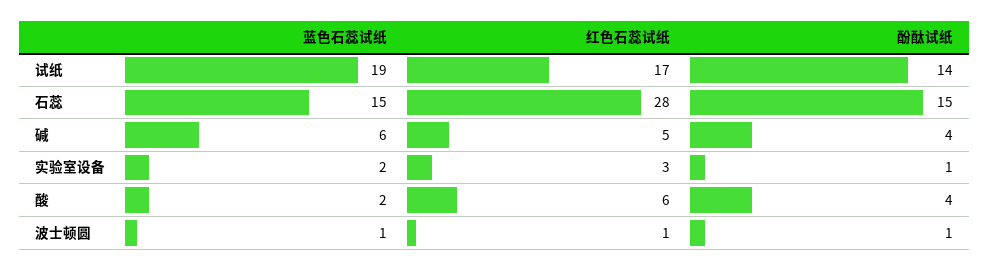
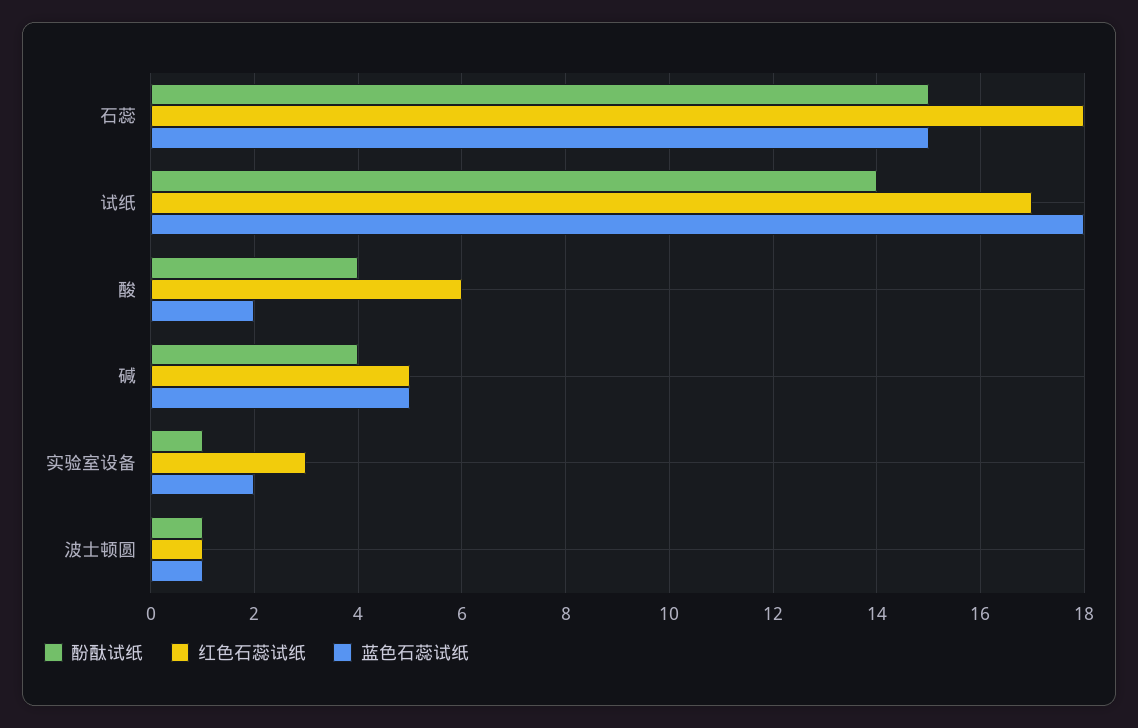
  {
    "蓝色石蕊试纸": {
-     "试纸": 19,
+     "试纸": 18,
      "石蕊": 15,
-     "碱": 6,
+     "碱": 5,
      "实验室设备": 2,
      "酸": 2,
      "波士顿圆": 1
    },
    "红色石蕊试纸": {
      "试纸": 17,
-     "石蕊": 28,
+     "石蕊": 18,
      "碱": 5,
      "实验室设备": 3,
      "酸": 6,
      "波士顿圆": 1
    },
    "酚酞试纸": {
      "试纸": 14,
      "石蕊": 15,
      "碱": 4,
      "实验室设备": 1,
      "酸": 4,
      "波士顿圆": 1
    }
  }

